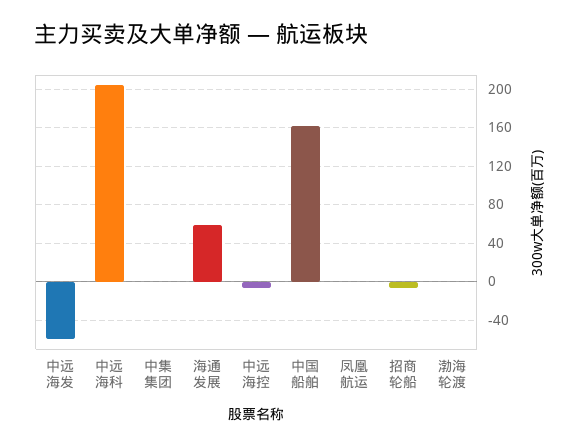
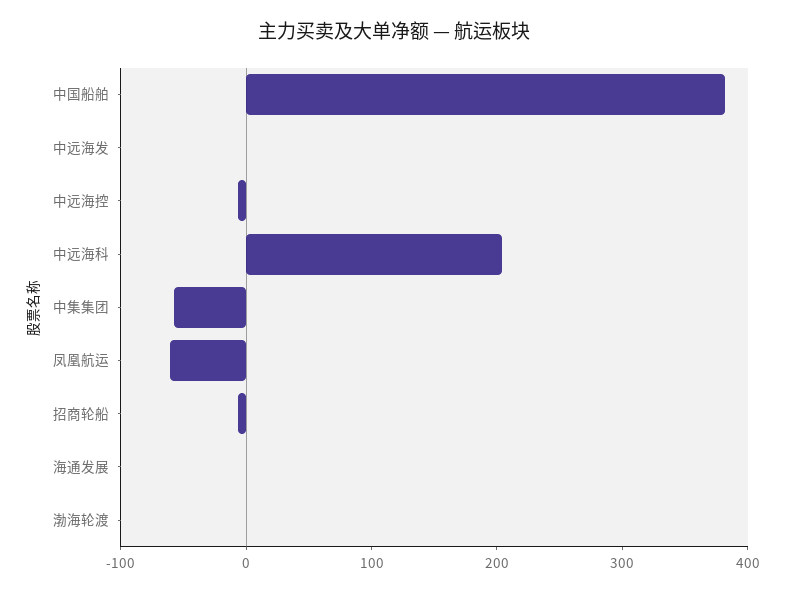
  {
-   "中远海发": -60,
+   "中远海发": 0,
    "中远海科": 200,
-   "中集集团": 0,
+   "中集集团": -60,
-   "海通发展": 60,
+   "海通发展": 0,
    "中远海控": -10,
-   "中国船舶": 160,
+   "中国船舶": 380,
-   "凤凰航运": 0,
+   "凤凰航运": -60,
    "招商轮船": -10,
    "渤海轮渡": 0
  }

